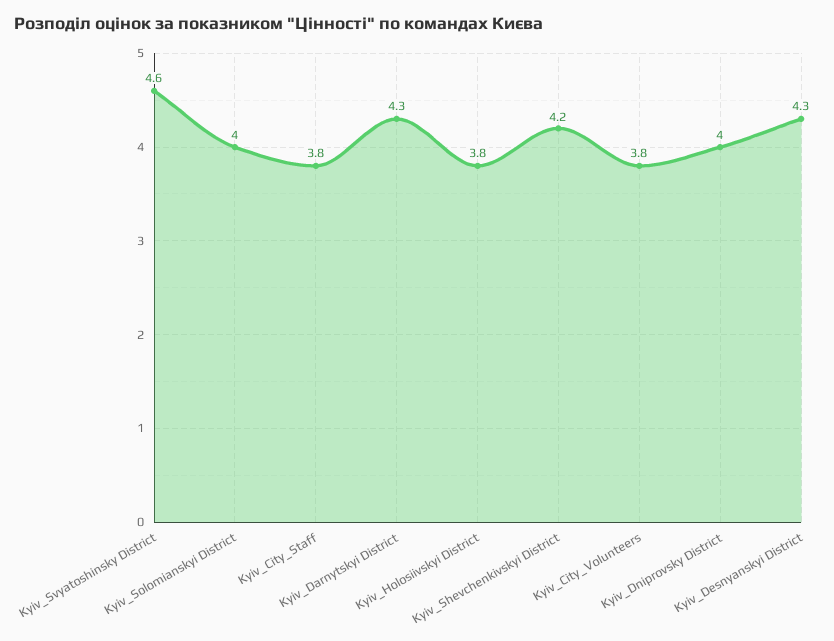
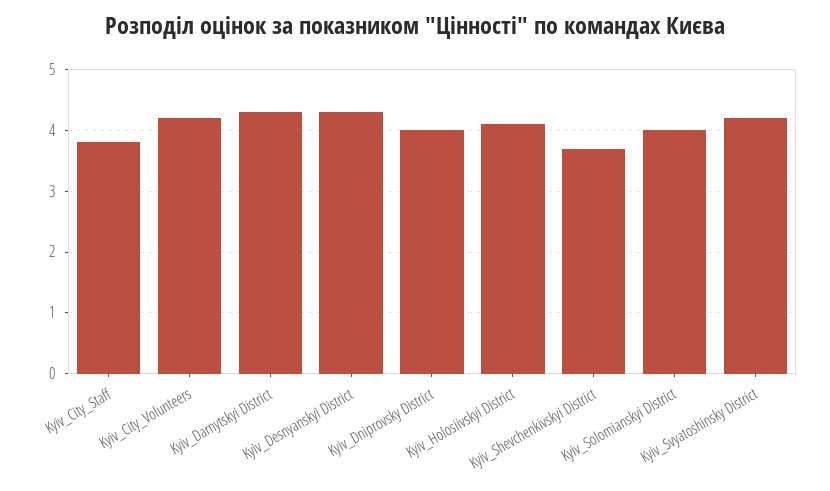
  {
-   "Kyiv_Svyatoshinsky District": 4.6,
+   "Kyiv_Svyatoshinsky District": 4.2,
    "Kyiv_Solomianskyi District": 4,
    "Kyiv_City_Staff": 3.8,
    "Kyiv_Darnytskyi District": 4.3,
-   "Kyiv_Holosiivskyi District": 3.8,
+   "Kyiv_Holosiivskyi District": 4.1,
-   "Kyiv_Shevchenkivskyi District": 4.2,
+   "Kyiv_Shevchenkivskyi District": 3.7,
-   "Kyiv_City_Volunteers": 3.8,
+   "Kyiv_City_Volunteers": 4.2,
    "Kyiv_Dniprovsky District": 4,
    "Kyiv_Desnyanskyi District": 4.3
  }

